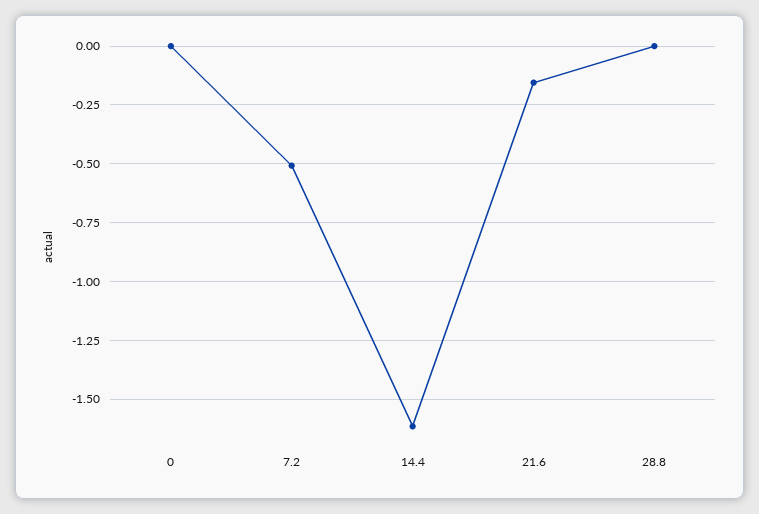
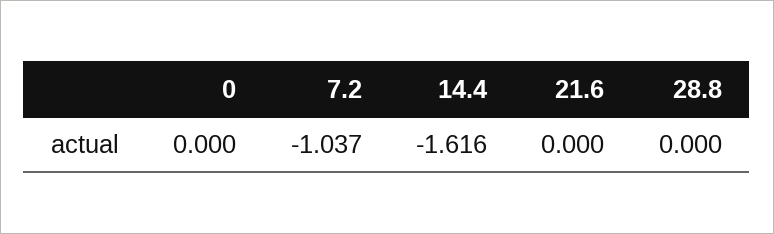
  {
    "0": 0,
-   "7.2": -0.5,
+   "7.2": -1.037,
    "14.4": -1.616,
-   "21.6": -0.15,
+   "21.6": 0,
    "28.8": 0
  }

